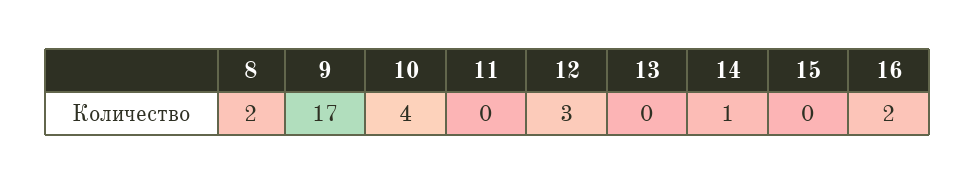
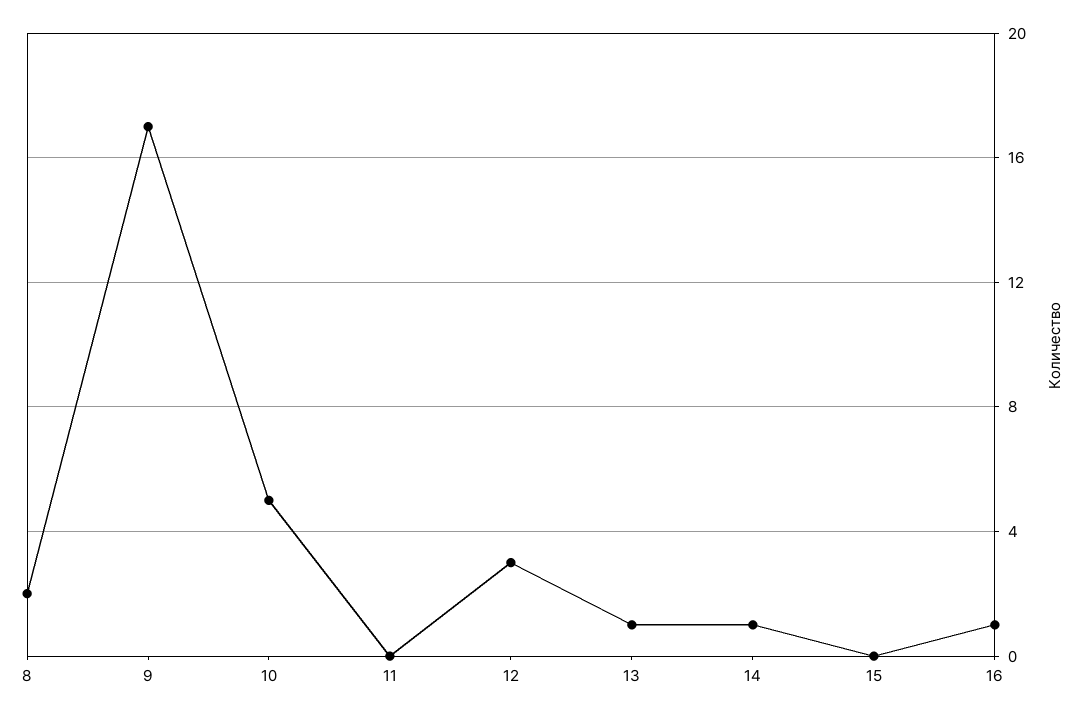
  {
    "8": 2,
    "9": 17,
-   "10": 4,
+   "10": 5,
    "11": 0,
    "12": 3,
-   "13": 0,
+   "13": 1,
    "14": 1,
    "15": 0,
-   "16": 2
+   "16": 1
  }

